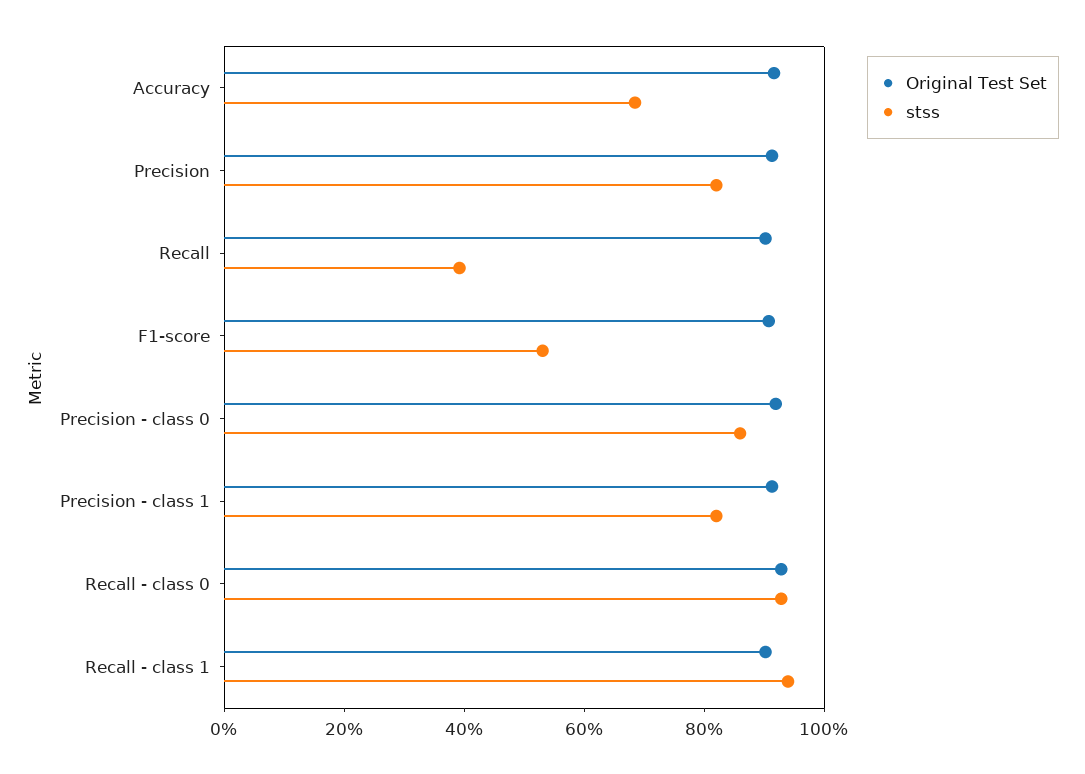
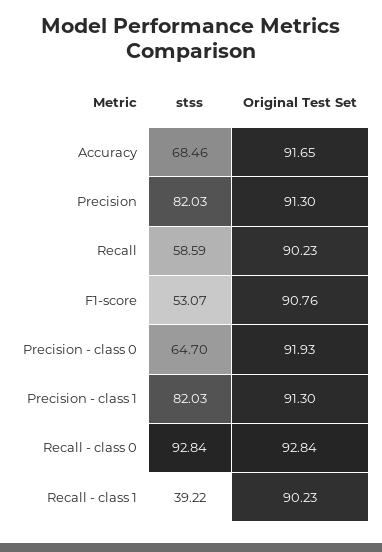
  {
    "Original Test Set": {
      "Accuracy": 91.65,
      "Precision": 91.3,
      "Recall": 90.23,
      "F1-score": 90.76,
      "Precision - class 0": 91.93,
      "Precision - class 1": 91.3,
      "Recall - class 0": 92.84,
      "Recall - class 1": 90.23
    },
    "stss": {
      "Accuracy": 68.46,
      "Precision": 82.03,
-     "Recall": 40,
+     "Recall": 58.59,
      "F1-score": 53.07,
-     "Precision - class 0": 85,
+     "Precision - class 0": 64.7,
      "Precision - class 1": 82.03,
      "Recall - class 0": 92.84,
-     "Recall - class 1": 95
+     "Recall - class 1": 39.22
    }
  }

